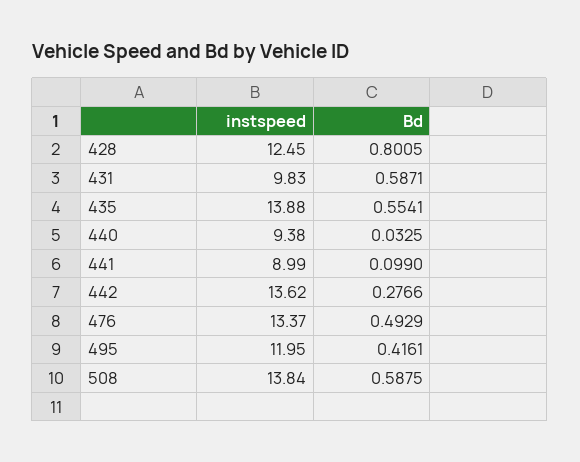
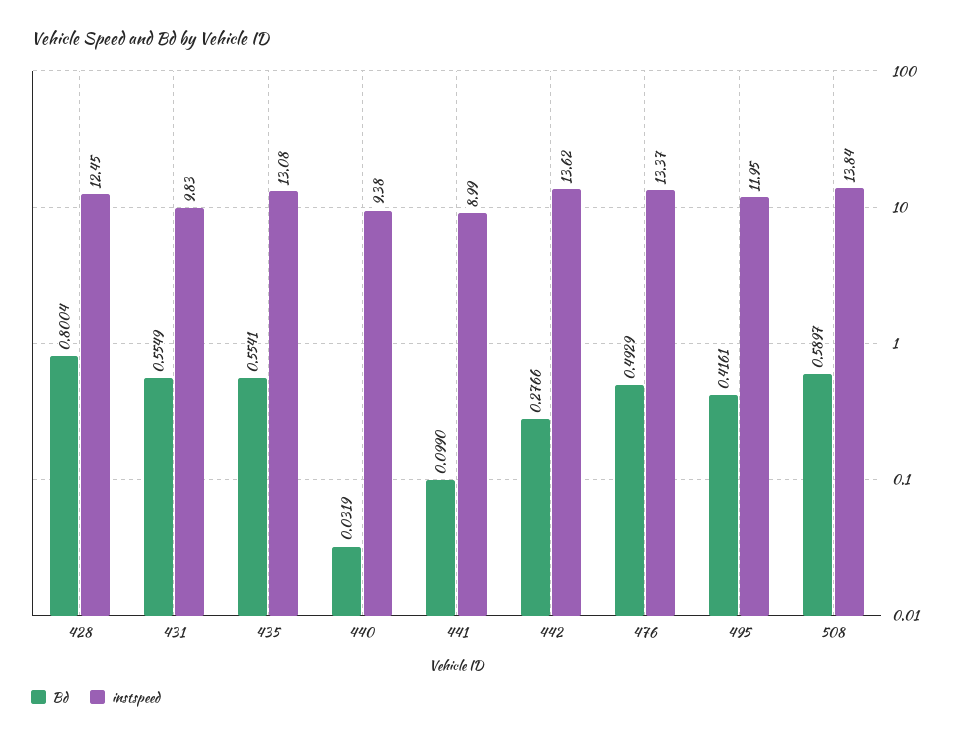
  {
    "instspeed": {
      "428": 12.45,
      "431": 9.83,
-     "435": 13.88,
+     "435": 13.08,
      "440": 9.38,
      "441": 8.99,
      "442": 13.62,
      "476": 13.37,
      "495": 11.95,
      "508": 13.84
    },
    "Bd": {
-     "428": 0.8005,
+     "428": 0.8004,
-     "431": 0.5871,
+     "431": 0.5549,
      "435": 0.5541,
-     "440": 0.0325,
+     "440": 0.0319,
      "441": 0.099,
      "442": 0.2766,
      "476": 0.4929,
      "495": 0.4161,
-     "508": 0.5875
+     "508": 0.5897
    }
  }

